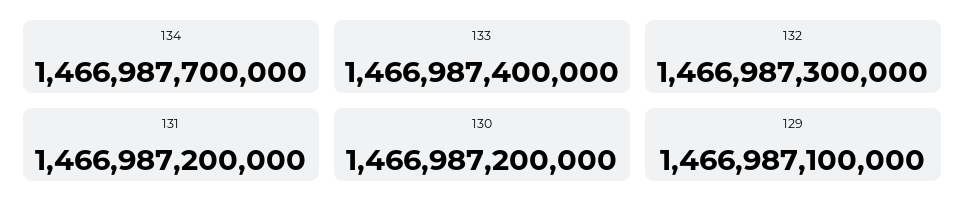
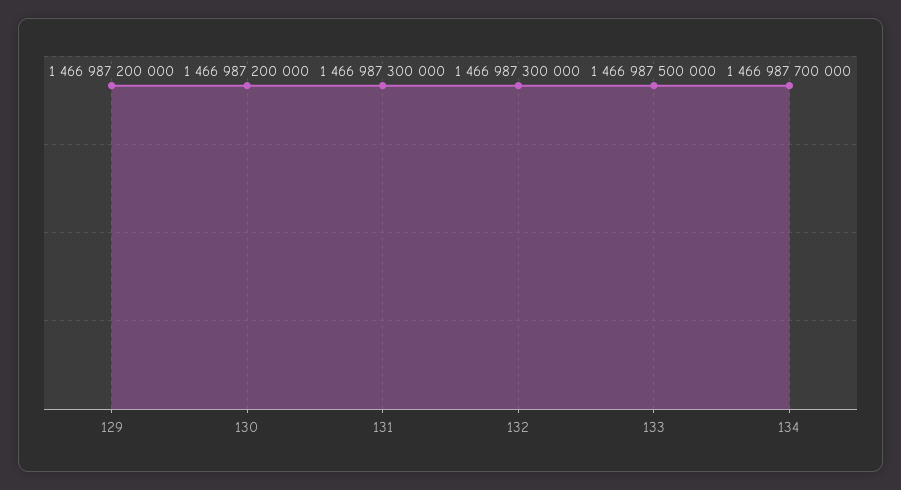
  {
    "134": 1466987700000,
-   "133": 1466987400000,
+   "133": 1466987500000,
    "132": 1466987300000,
-   "131": 1466987200000,
+   "131": 1466987300000,
    "130": 1466987200000,
-   "129": 1466987100000
+   "129": 1466987200000
  }

